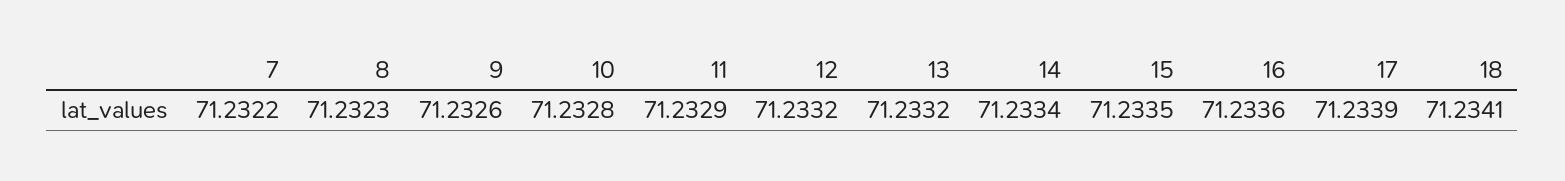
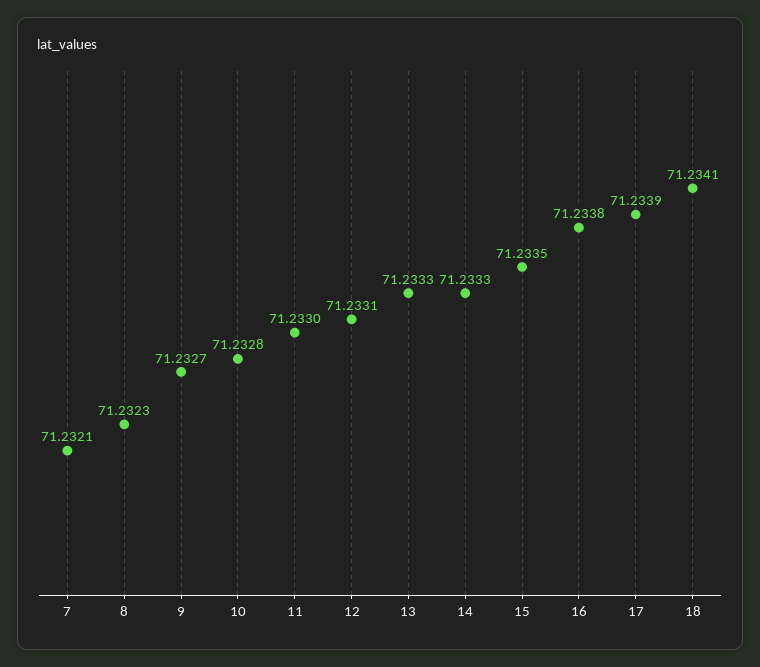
  {
-   "7": 71.2322,
+   "7": 71.2321,
    "8": 71.2323,
-   "9": 71.2326,
+   "9": 71.2327,
    "10": 71.2328,
-   "11": 71.2329,
+   "11": 71.233,
-   "12": 71.2332,
+   "12": 71.2331,
-   "13": 71.2332,
+   "13": 71.2333,
-   "14": 71.2334,
+   "14": 71.2333,
    "15": 71.2335,
-   "16": 71.2336,
+   "16": 71.2338,
    "17": 71.2339,
    "18": 71.2341
  }

